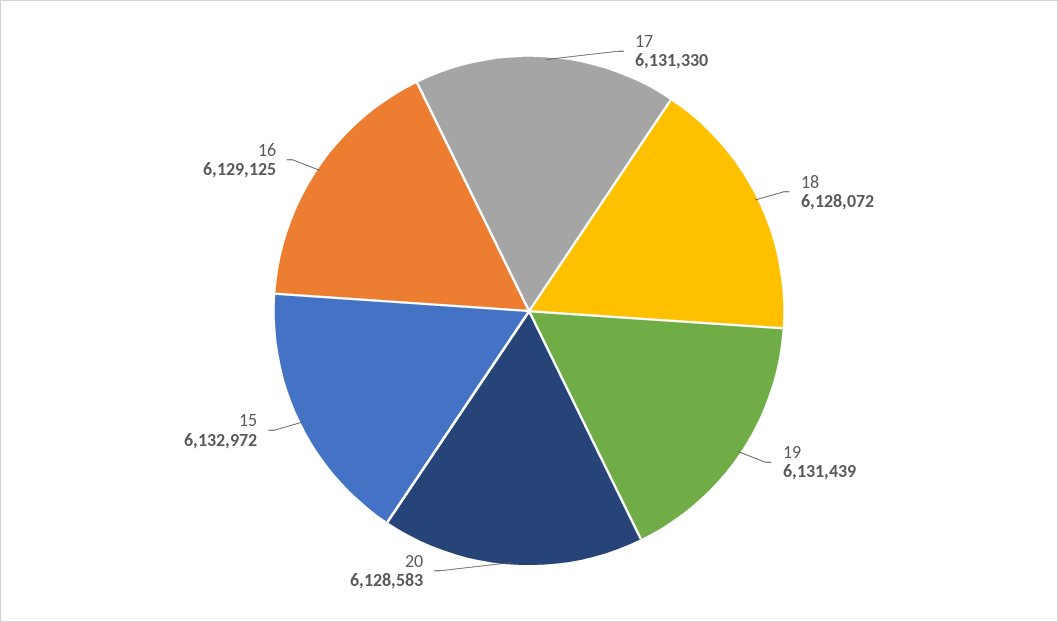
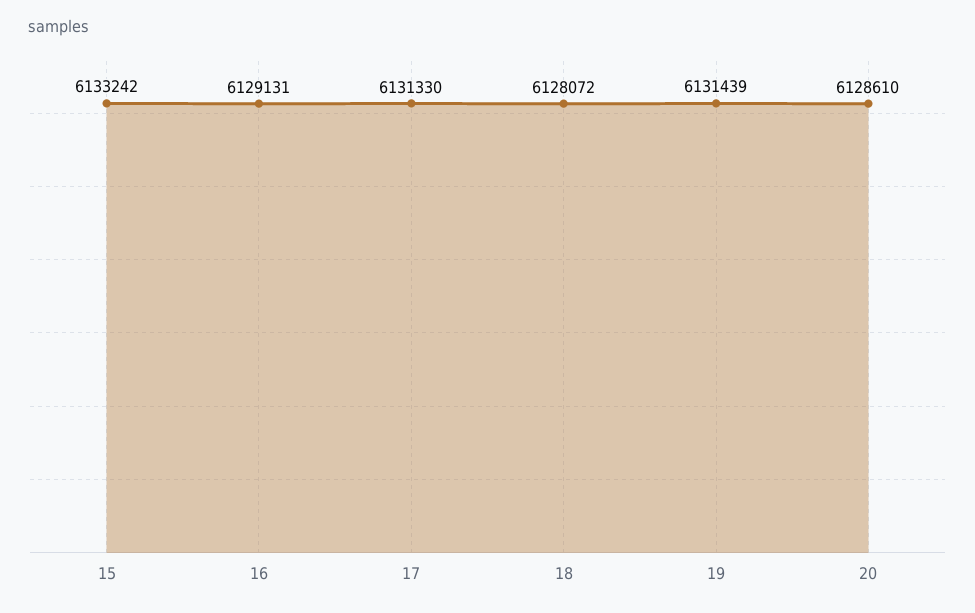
  {
    "17": 6131330,
    "18": 6128072,
    "19": 6131439,
-   "20": 6128583,
+   "20": 6128610,
-   "15": 6132972,
+   "15": 6133242,
-   "16": 6129125
+   "16": 6129131
  }

